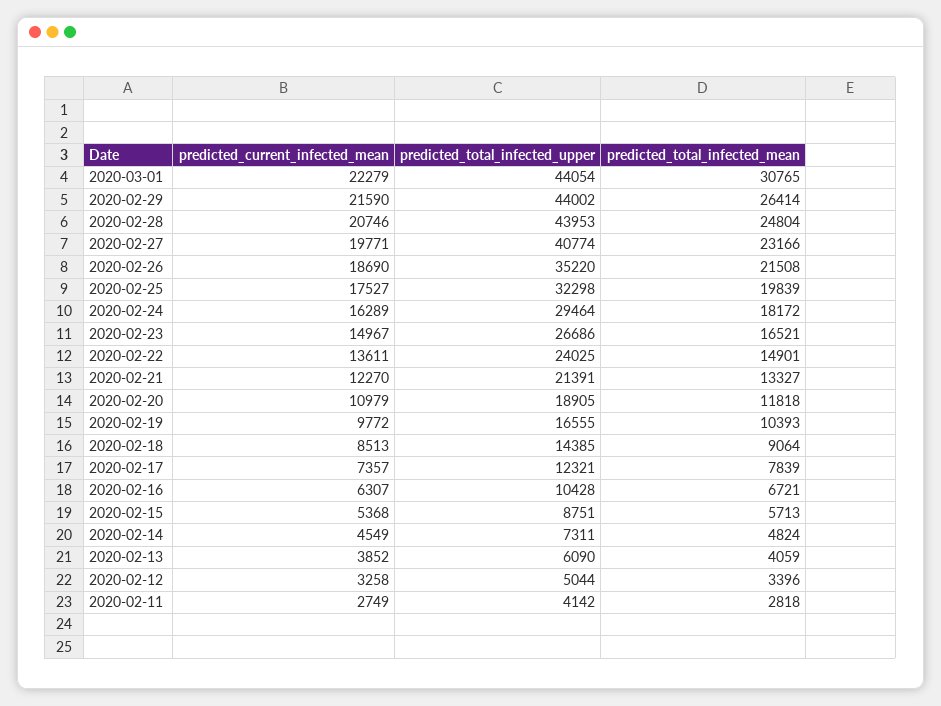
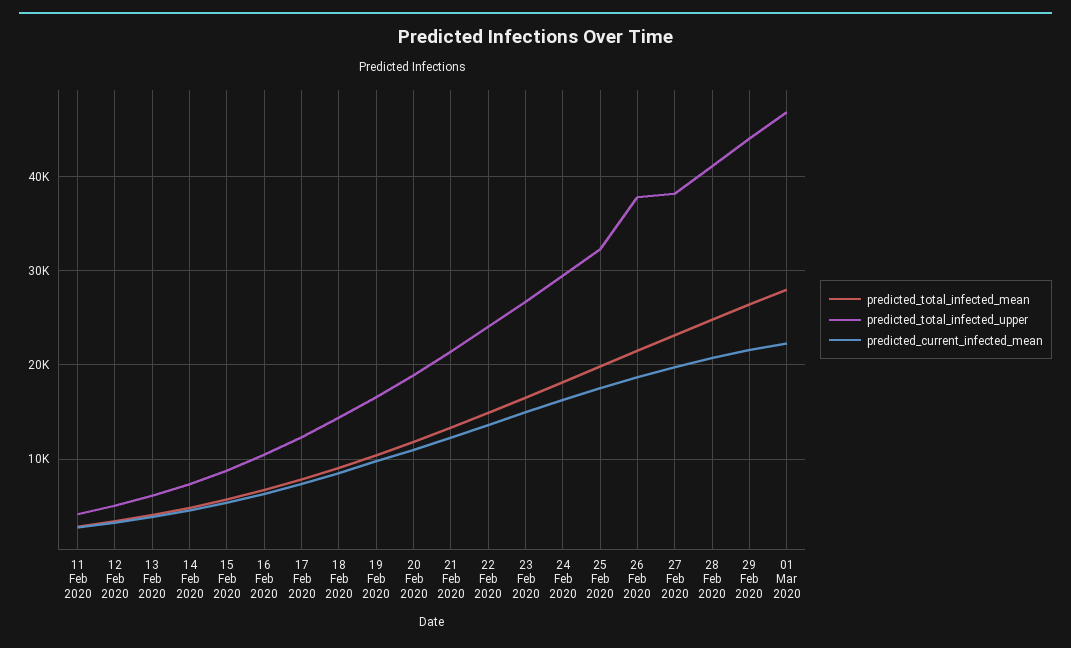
  {
    "predicted_current_infected_mean": {
      "2020-03-01": 22279,
      "2020-02-29": 21590,
      "2020-02-28": 20746,
      "2020-02-27": 19771,
      "2020-02-26": 18690,
      "2020-02-25": 17527,
      "2020-02-24": 16289,
      "2020-02-23": 14967,
      "2020-02-22": 13611,
      "2020-02-21": 12270,
      "2020-02-20": 10979,
      "2020-02-19": 9772,
      "2020-02-18": 8513,
      "2020-02-17": 7357,
      "2020-02-16": 6307,
      "2020-02-15": 5368,
      "2020-02-14": 4549,
      "2020-02-13": 3852,
      "2020-02-12": 3258,
      "2020-02-11": 2749
    },
    "predicted_total_infected_upper": {
-     "2020-03-01": 44054,
+     "2020-03-01": 47000,
      "2020-02-29": 44002,
-     "2020-02-28": 43953,
+     "2020-02-28": 41000,
-     "2020-02-27": 40774,
+     "2020-02-27": 38000,
-     "2020-02-26": 35220,
+     "2020-02-26": 38000,
      "2020-02-25": 32298,
      "2020-02-24": 29464,
      "2020-02-23": 26686,
      "2020-02-22": 24025,
      "2020-02-21": 21391,
      "2020-02-20": 18905,
      "2020-02-19": 16555,
      "2020-02-18": 14385,
      "2020-02-17": 12321,
      "2020-02-16": 10428,
      "2020-02-15": 8751,
      "2020-02-14": 7311,
      "2020-02-13": 6090,
      "2020-02-12": 5044,
      "2020-02-11": 4142
    },
    "predicted_total_infected_mean": {
-     "2020-03-01": 30765,
+     "2020-03-01": 28000,
      "2020-02-29": 26414,
      "2020-02-28": 24804,
      "2020-02-27": 23166,
      "2020-02-26": 21508,
      "2020-02-25": 19839,
      "2020-02-24": 18172,
      "2020-02-23": 16521,
      "2020-02-22": 14901,
      "2020-02-21": 13327,
      "2020-02-20": 11818,
      "2020-02-19": 10393,
      "2020-02-18": 9064,
      "2020-02-17": 7839,
      "2020-02-16": 6721,
      "2020-02-15": 5713,
      "2020-02-14": 4824,
      "2020-02-13": 4059,
      "2020-02-12": 3396,
      "2020-02-11": 2818
    }
  }

